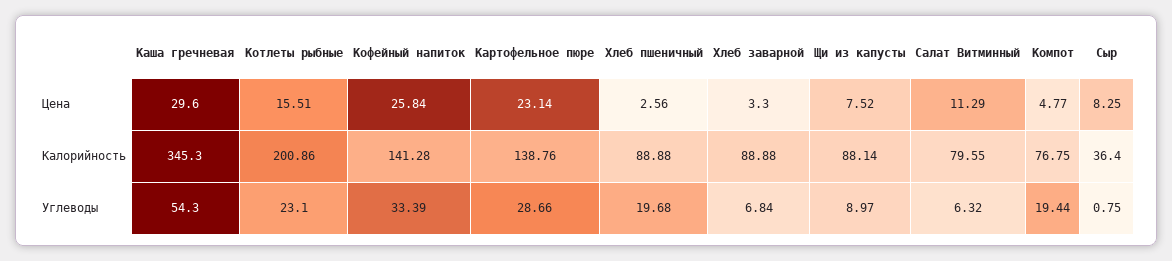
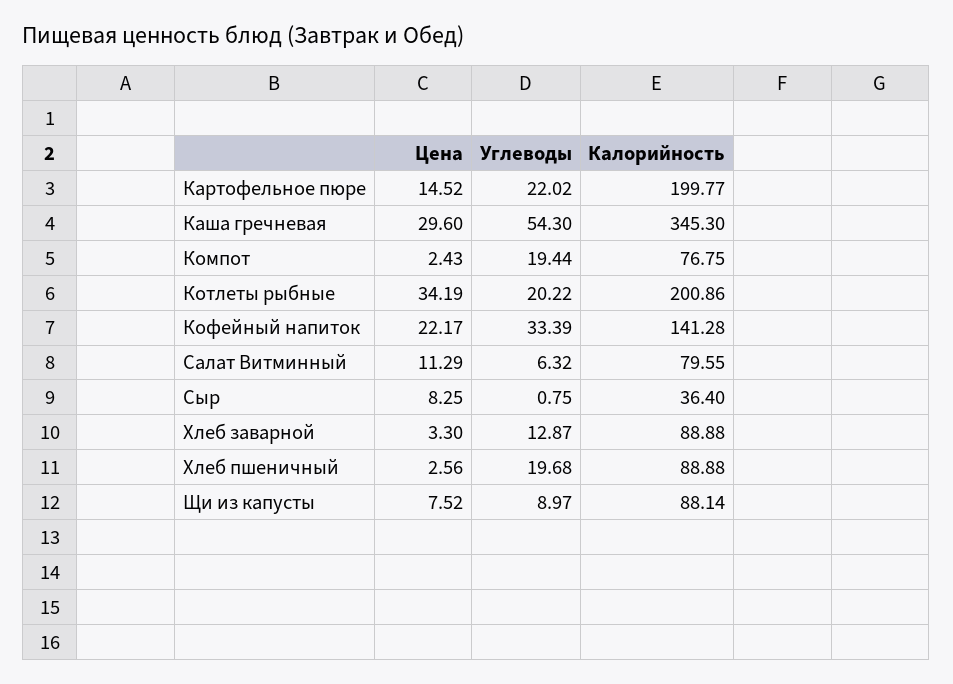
  {
    "Каша гречневая": {
      "Цена": 29.6,
      "Калорийность": 345.3,
      "Углеводы": 54.3
    },
    "Котлеты рыбные": {
-     "Цена": 15.51,
+     "Цена": 34.19,
      "Калорийность": 200.86,
-     "Углеводы": 23.1
+     "Углеводы": 20.22
    },
    "Кофейный напиток": {
-     "Цена": 25.84,
+     "Цена": 22.17,
      "Калорийность": 141.28,
      "Углеводы": 33.39
    },
    "Картофельное пюре": {
-     "Цена": 23.14,
+     "Цена": 14.52,
-     "Калорийность": 138.76,
+     "Калорийность": 199.77,
-     "Углеводы": 28.66
+     "Углеводы": 22.02
    },
    "Хлеб пшеничный": {
      "Цена": 2.56,
      "Калорийность": 88.88,
      "Углеводы": 19.68
    },
    "Хлеб заварной": {
      "Цена": 3.3,
      "Калорийность": 88.88,
-     "Углеводы": 6.84
+     "Углеводы": 12.87
    },
    "Щи из капусты": {
      "Цена": 7.52,
      "Калорийность": 88.14,
      "Углеводы": 8.97
    },
    "Салат Витминный": {
      "Цена": 11.29,
      "Калорийность": 79.55,
      "Углеводы": 6.32
    },
    "Компот": {
-     "Цена": 4.77,
+     "Цена": 2.43,
      "Калорийность": 76.75,
      "Углеводы": 19.44
    },
    "Сыр": {
      "Цена": 8.25,
      "Калорийность": 36.4,
      "Углеводы": 0.75
    }
  }

